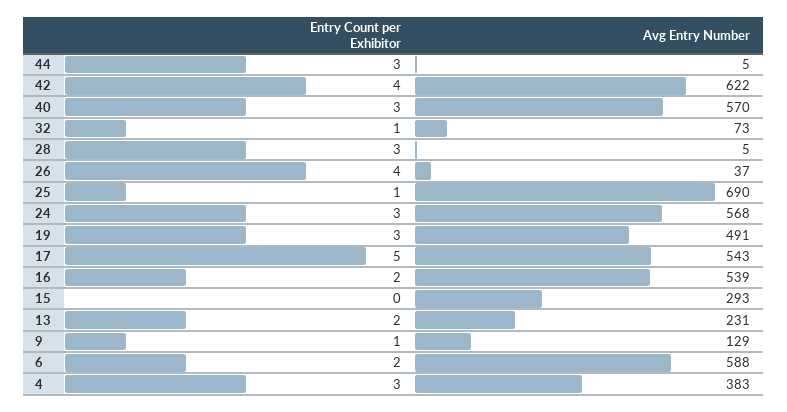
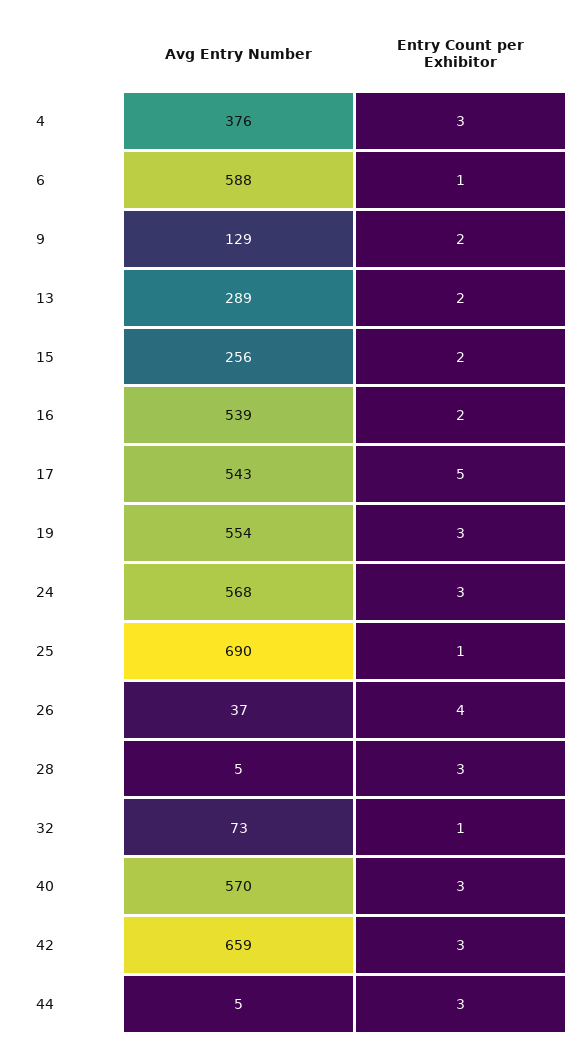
  {
    "Entry Count per Exhibitor": {
      "44": 3,
-     "42": 4,
+     "42": 3,
      "40": 3,
      "32": 1,
      "28": 3,
      "26": 4,
      "25": 1,
      "24": 3,
      "19": 3,
      "17": 5,
      "16": 2,
-     "15": 0,
+     "15": 2,
      "13": 2,
-     "9": 1,
+     "9": 2,
-     "6": 2,
+     "6": 1,
      "4": 3
    },
    "Avg Entry Number": {
      "44": 5,
-     "42": 622,
+     "42": 659,
      "40": 570,
      "32": 73,
      "28": 5,
      "26": 37,
      "25": 690,
      "24": 568,
-     "19": 491,
+     "19": 554,
      "17": 543,
      "16": 539,
-     "15": 293,
+     "15": 256,
-     "13": 231,
+     "13": 289,
      "9": 129,
      "6": 588,
-     "4": 383
+     "4": 376
    }
  }

